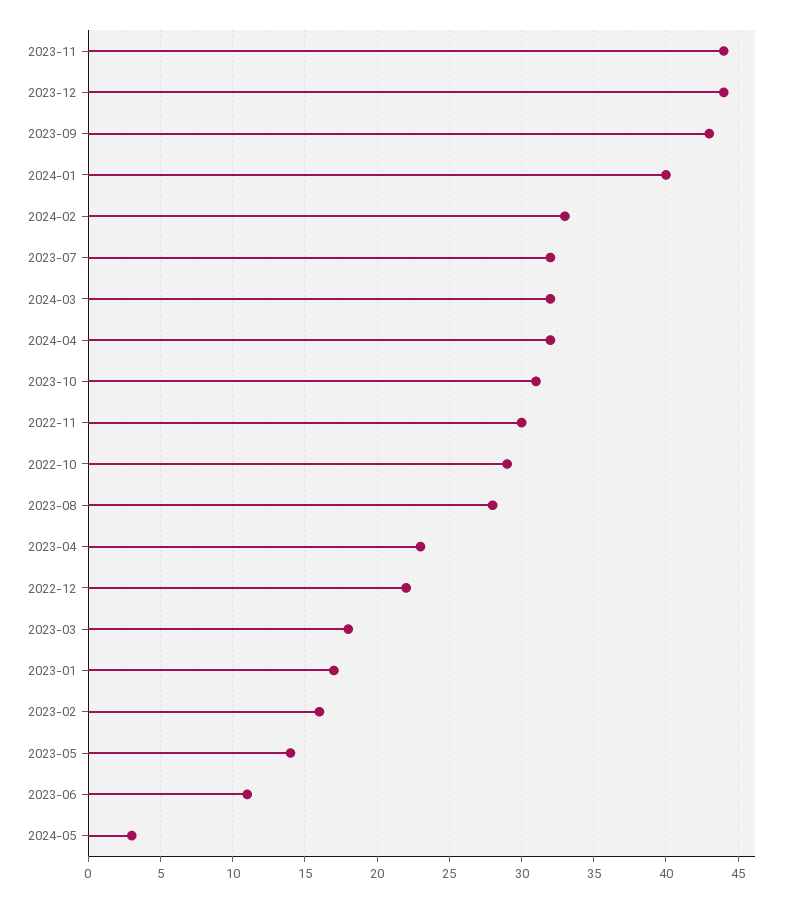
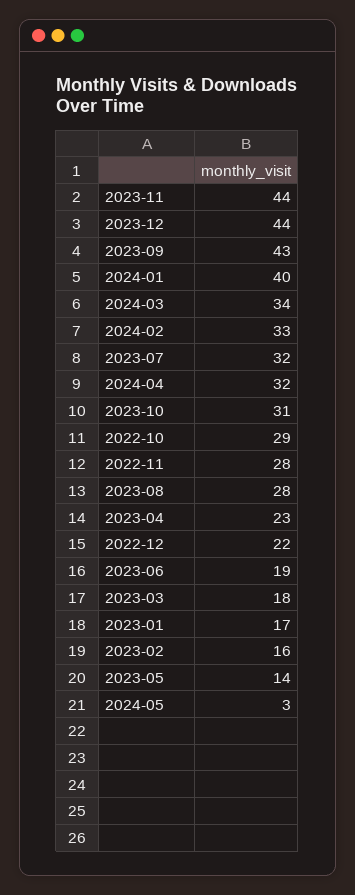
  {
    "2023-11": 44,
    "2023-12": 44,
    "2023-09": 43,
    "2024-01": 40,
    "2024-02": 33,
    "2023-07": 32,
-   "2024-03": 32,
+   "2024-03": 34,
    "2024-04": 32,
    "2023-10": 31,
-   "2022-11": 30,
+   "2022-11": 28,
    "2022-10": 29,
    "2023-08": 28,
    "2023-04": 23,
    "2022-12": 22,
    "2023-03": 18,
    "2023-01": 17,
    "2023-02": 16,
    "2023-05": 14,
-   "2023-06": 11,
+   "2023-06": 19,
    "2024-05": 3
  }

